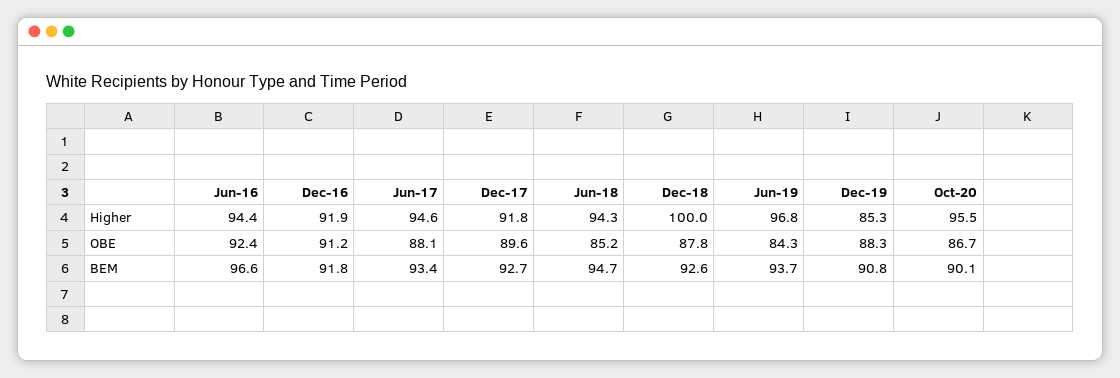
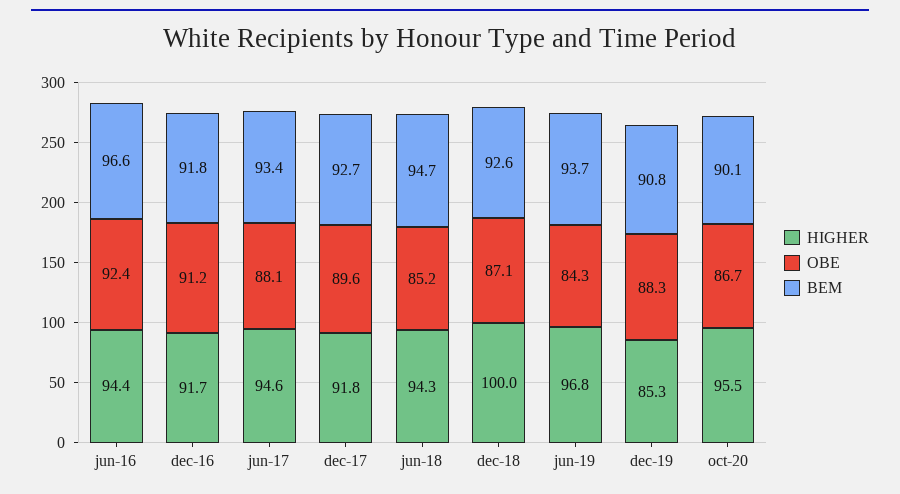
  {
    "Higher": {
      "Jun-16": 94.4,
-     "Dec-16": 91.9,
+     "Dec-16": 91.7,
      "Jun-17": 94.6,
      "Dec-17": 91.8,
      "Jun-18": 94.3,
      "Dec-18": 100,
      "Jun-19": 96.8,
      "Dec-19": 85.3,
      "Oct-20": 95.5
    },
    "OBE": {
      "Jun-16": 92.4,
      "Dec-16": 91.2,
      "Jun-17": 88.1,
      "Dec-17": 89.6,
      "Jun-18": 85.2,
-     "Dec-18": 87.8,
+     "Dec-18": 87.1,
      "Jun-19": 84.3,
      "Dec-19": 88.3,
      "Oct-20": 86.7
    },
    "BEM": {
      "Jun-16": 96.6,
      "Dec-16": 91.8,
      "Jun-17": 93.4,
      "Dec-17": 92.7,
      "Jun-18": 94.7,
      "Dec-18": 92.6,
      "Jun-19": 93.7,
      "Dec-19": 90.8,
      "Oct-20": 90.1
    }
  }

